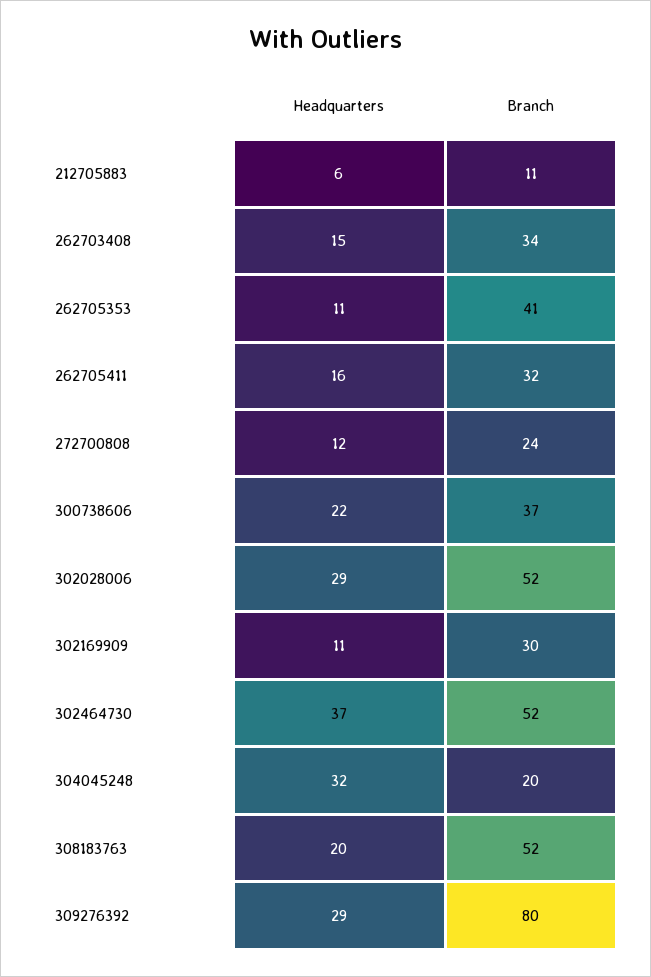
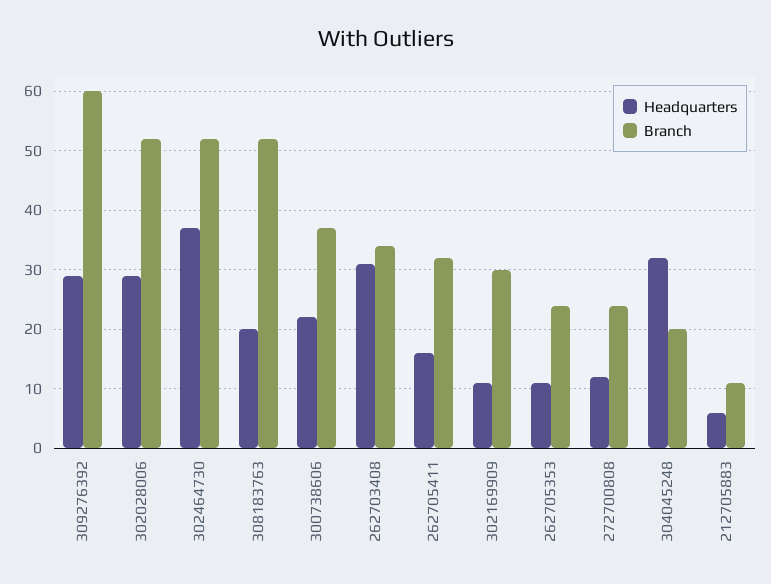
  {
    "Headquarters": {
      "212705883": 6,
-     "262703408": 15,
+     "262703408": 30,
      "262705353": 11,
      "262705411": 16,
      "272700808": 12,
      "300738606": 22,
      "302028006": 29,
      "302169909": 11,
      "302464730": 37,
      "304045248": 32,
      "308183763": 20,
      "309276392": 29
    },
    "Branch": {
      "212705883": 11,
      "262703408": 34,
-     "262705353": 41,
+     "262705353": 25,
      "262705411": 32,
      "272700808": 24,
      "300738606": 37,
      "302028006": 52,
      "302169909": 30,
      "302464730": 52,
      "304045248": 20,
      "308183763": 52,
-     "309276392": 80
+     "309276392": 60
    }
  }

